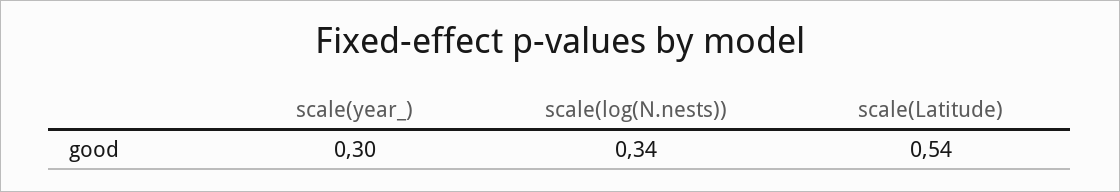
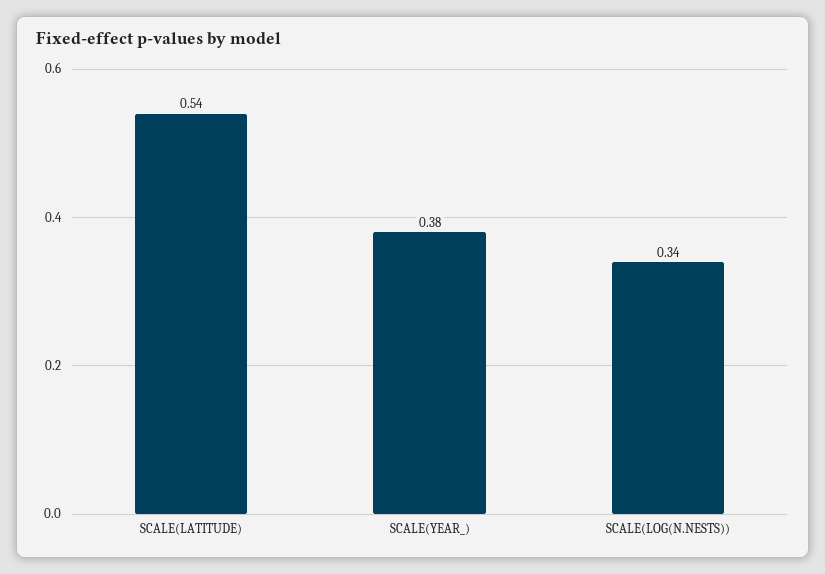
  {
-   "scale(year_)": 0.3,
+   "scale(year_)": 0.38,
    "scale(log(N.nests))": 0.34,
    "scale(Latitude)": 0.54
  }

